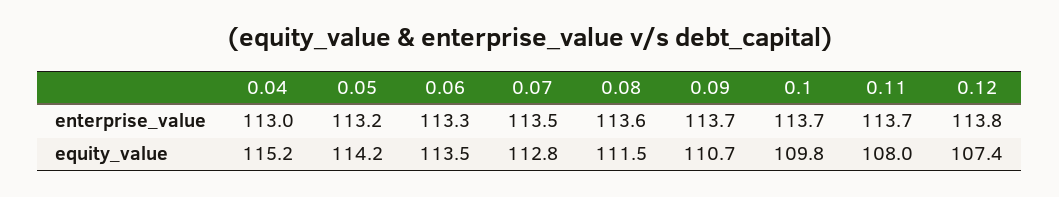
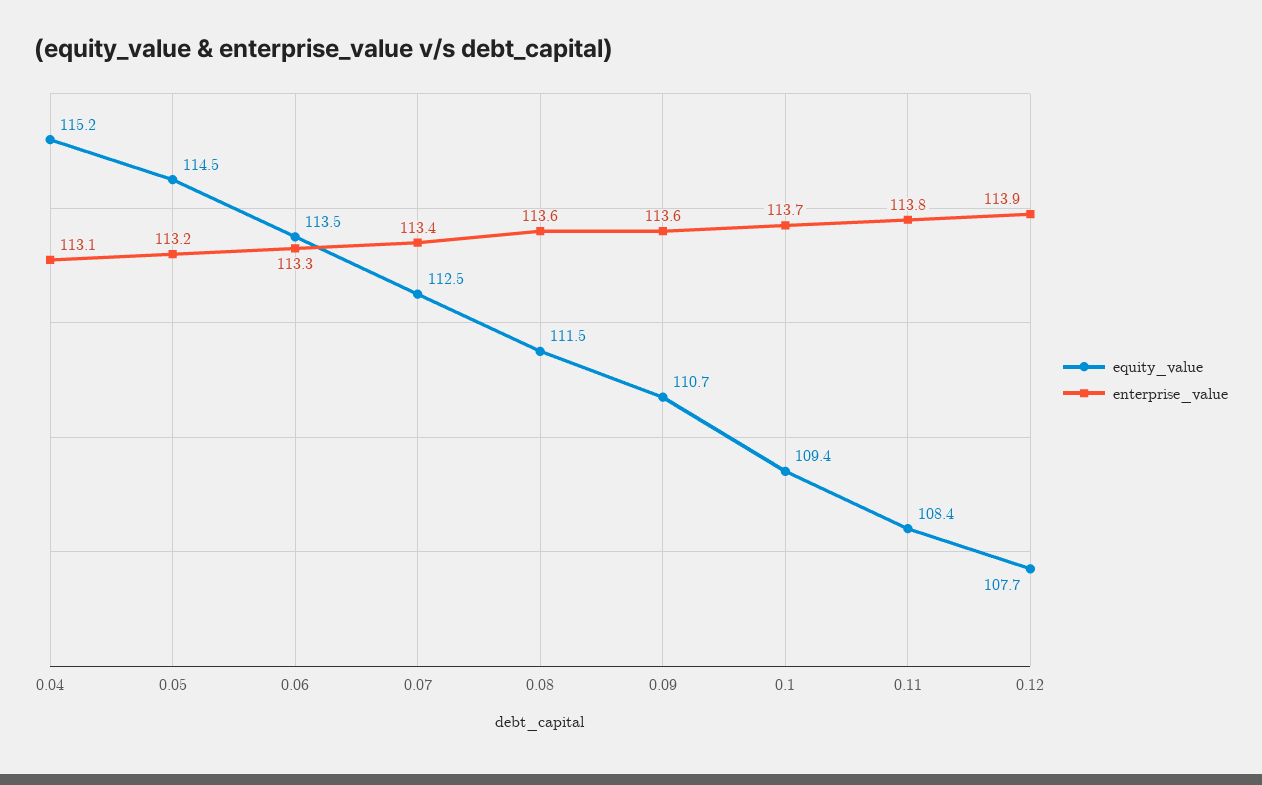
  {
    "enterprise_value": {
-     "0.04": 113,
+     "0.04": 113.1,
      "0.05": 113.2,
      "0.06": 113.3,
-     "0.07": 113.5,
+     "0.07": 113.4,
      "0.08": 113.6,
-     "0.09": 113.7,
+     "0.09": 113.6,
      "0.1": 113.7,
-     "0.11": 113.7,
+     "0.11": 113.8,
-     "0.12": 113.8
+     "0.12": 113.9
    },
    "equity_value": {
      "0.04": 115.2,
-     "0.05": 114.2,
+     "0.05": 114.5,
      "0.06": 113.5,
-     "0.07": 112.8,
+     "0.07": 112.5,
      "0.08": 111.5,
      "0.09": 110.7,
-     "0.1": 109.8,
+     "0.1": 109.4,
-     "0.11": 108,
+     "0.11": 108.4,
-     "0.12": 107.4
+     "0.12": 107.7
    }
  }

